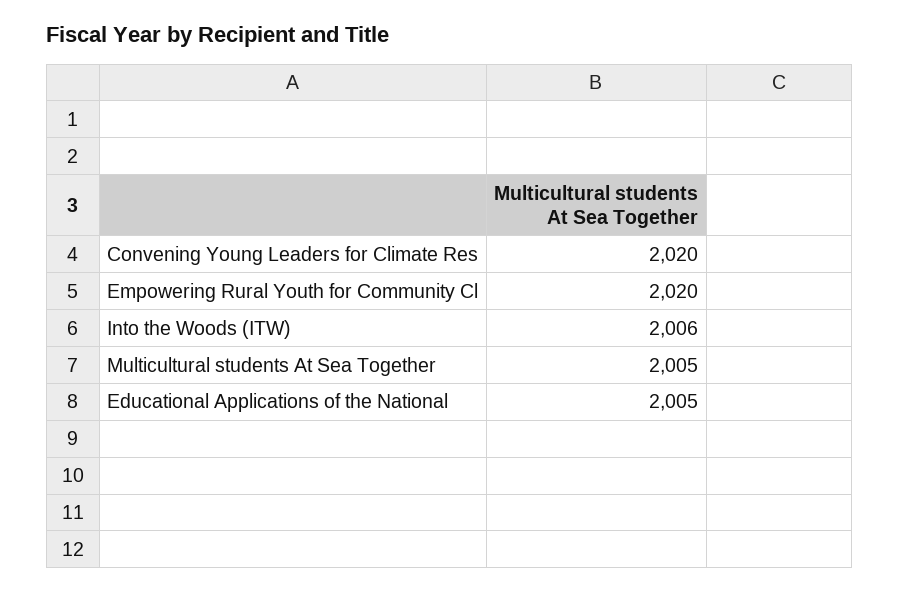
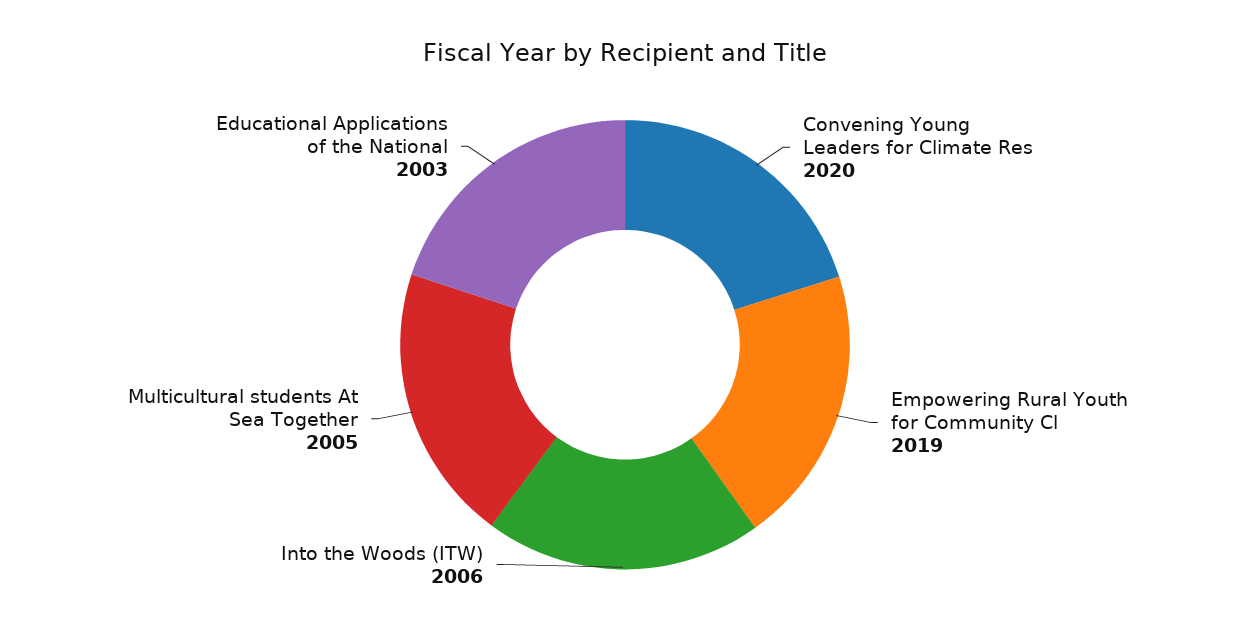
  {
    "Convening Young Leaders for Climate Res": 2020,
-   "Empowering Rural Youth for Community Cl": 2020,
+   "Empowering Rural Youth for Community Cl": 2019,
    "Into the Woods (ITW)": 2006,
    "Multicultural students At Sea Together": 2005,
-   "Educational Applications of the National": 2005
+   "Educational Applications of the National": 2003
  }

